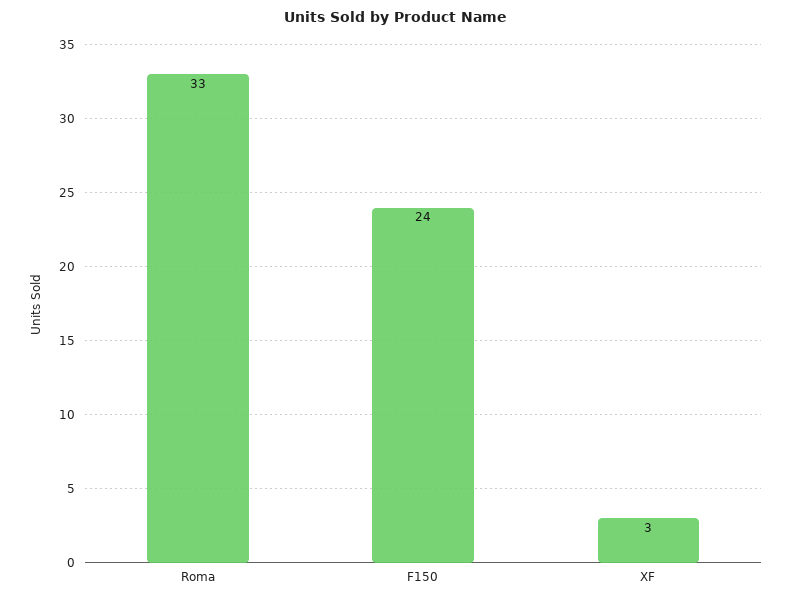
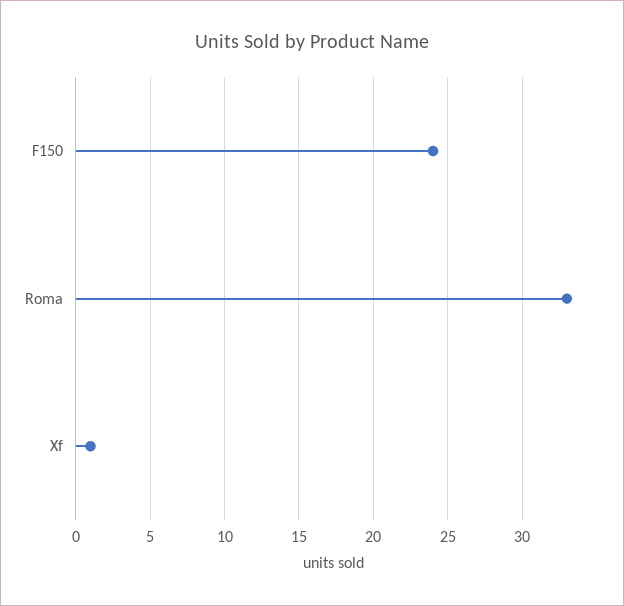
  {
    "Roma": 33,
    "F150": 24,
-   "XF": 3
+   "XF": 1
  }

